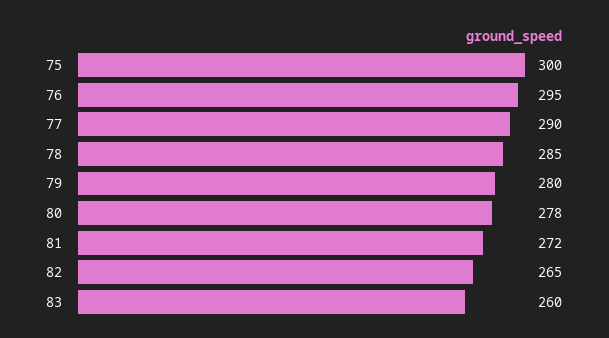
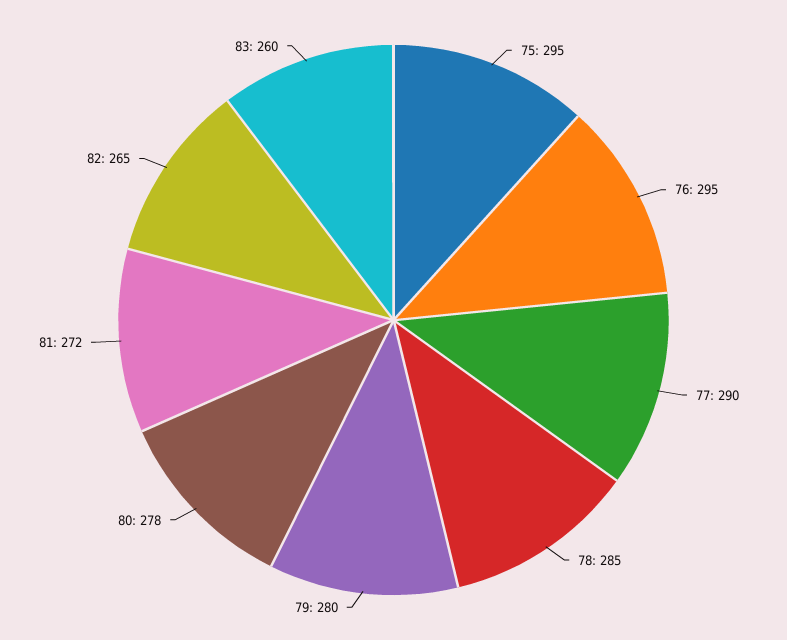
  {
-   "75": 300,
+   "75": 295,
    "76": 295,
    "77": 290,
    "78": 285,
    "79": 280,
    "80": 278,
    "81": 272,
    "82": 265,
    "83": 260
  }

